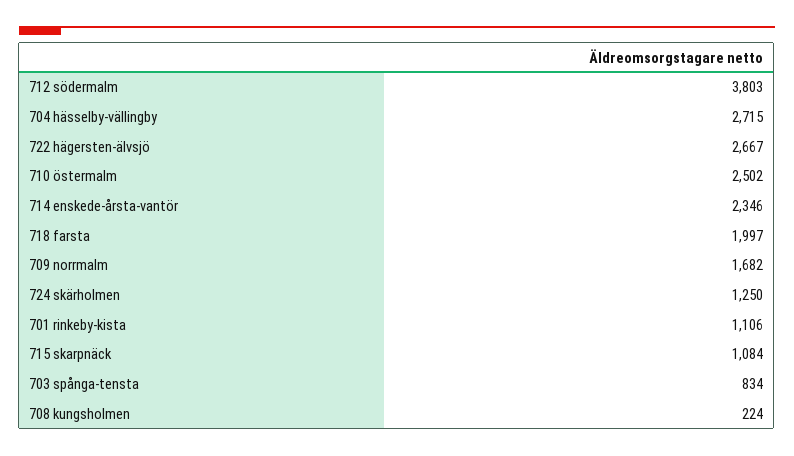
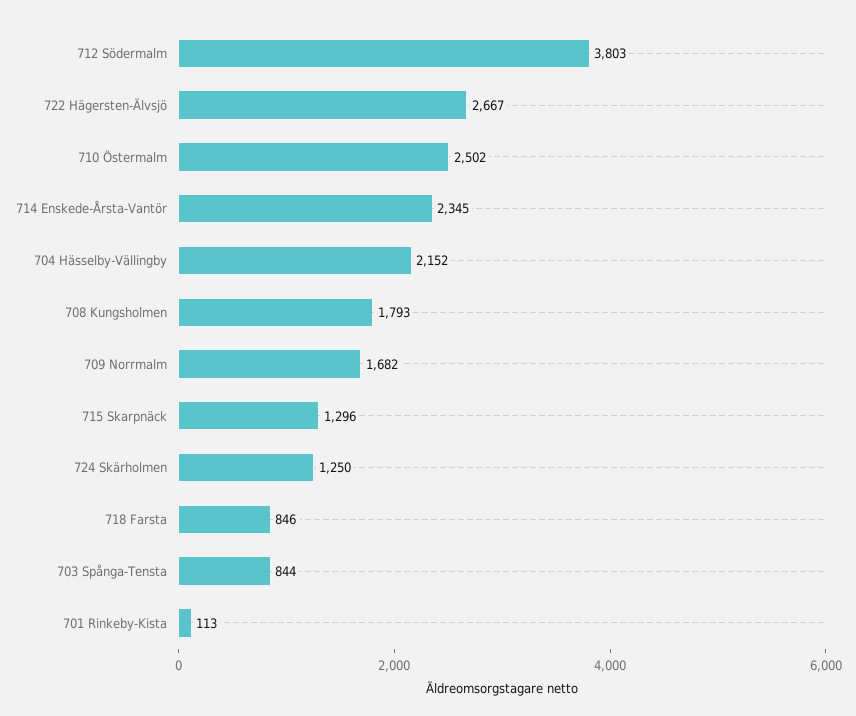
  {
    "712 södermalm": 3803,
-   "704 hässelby-vällingby": 2715,
+   "704 hässelby-vällingby": 2152,
    "722 hägersten-älvsjö": 2667,
    "710 östermalm": 2502,
-   "714 enskede-årsta-vantör": 2346,
+   "714 enskede-årsta-vantör": 2345,
-   "718 farsta": 1997,
+   "718 farsta": 846,
    "709 norrmalm": 1682,
    "724 skärholmen": 1250,
-   "701 rinkeby-kista": 1106,
+   "701 rinkeby-kista": 113,
-   "715 skarpnäck": 1084,
+   "715 skarpnäck": 1296,
-   "703 spånga-tensta": 834,
+   "703 spånga-tensta": 844,
-   "708 kungsholmen": 224
+   "708 kungsholmen": 1793
  }

